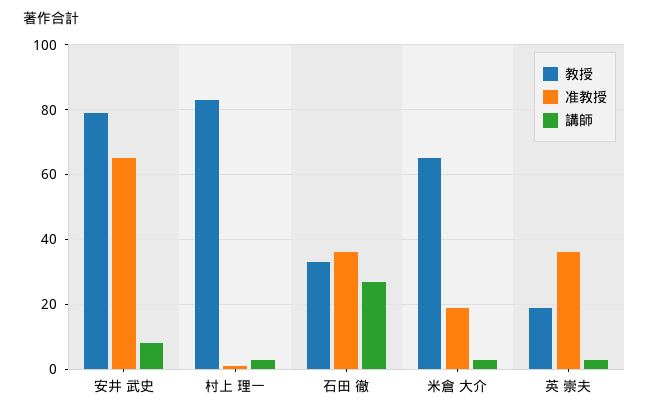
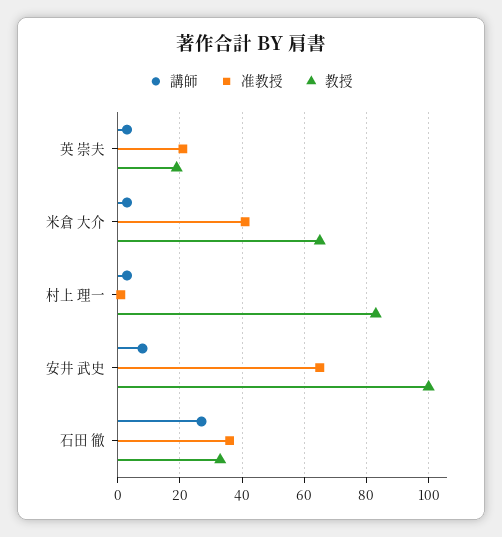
  {
    "教授": {
-     "安井 武史": 80,
+     "安井 武史": 100,
      "村上 理一": 85,
      "石田 徹": 35,
      "米倉 大介": 65,
      "英 崇夫": 20
    },
    "准教授": {
      "安井 武史": 65,
      "村上 理一": 0,
      "石田 徹": 35,
-     "米倉 大介": 20,
+     "米倉 大介": 40,
-     "英 崇夫": 35
+     "英 崇夫": 20
    },
    "講師": {
      "安井 武史": 10,
      "村上 理一": 5,
      "石田 徹": 25,
      "米倉 大介": 5,
      "英 崇夫": 5
    }
  }

